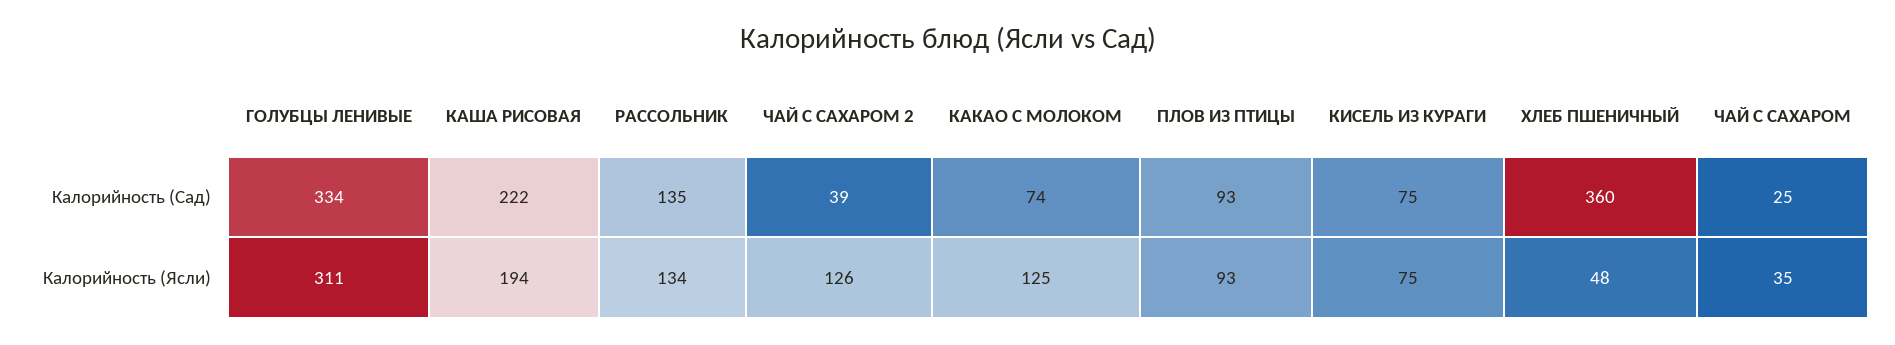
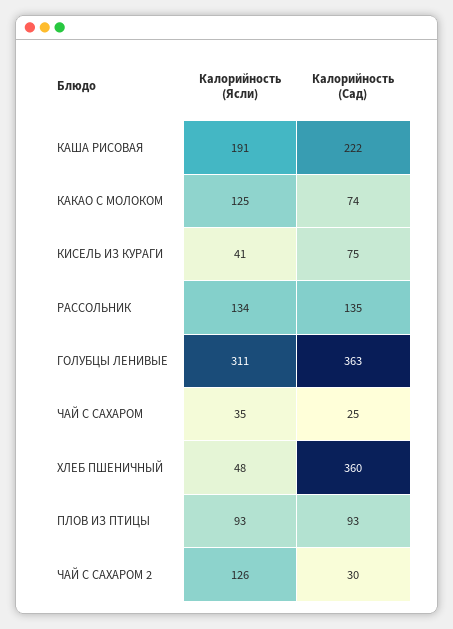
  {
    "ГОЛУБЦЫ ЛЕНИВЫЕ": {
-     "Калорийность (Сад)": 334,
+     "Калорийность (Сад)": 363,
      "Калорийность (Ясли)": 311
    },
    "КАША РИСОВАЯ": {
      "Калорийность (Сад)": 222,
-     "Калорийность (Ясли)": 194
+     "Калорийность (Ясли)": 191
    },
    "РАССОЛЬНИК": {
      "Калорийность (Сад)": 135,
      "Калорийность (Ясли)": 134
    },
    "ЧАЙ С САХАРОМ 2": {
-     "Калорийность (Сад)": 39,
+     "Калорийность (Сад)": 30,
      "Калорийность (Ясли)": 126
    },
    "КАКАО С МОЛОКОМ": {
      "Калорийность (Сад)": 74,
      "Калорийность (Ясли)": 125
    },
    "ПЛОВ ИЗ ПТИЦЫ": {
      "Калорийность (Сад)": 93,
      "Калорийность (Ясли)": 93
    },
    "КИСЕЛЬ ИЗ КУРАГИ": {
      "Калорийность (Сад)": 75,
-     "Калорийность (Ясли)": 75
+     "Калорийность (Ясли)": 41
    },
    "ХЛЕБ ПШЕНИЧНЫЙ": {
      "Калорийность (Сад)": 360,
      "Калорийность (Ясли)": 48
    },
    "ЧАЙ С САХАРОМ": {
      "Калорийность (Сад)": 25,
      "Калорийность (Ясли)": 35
    }
  }

